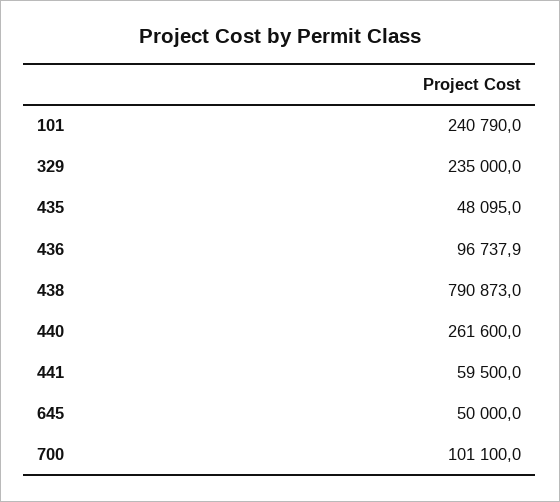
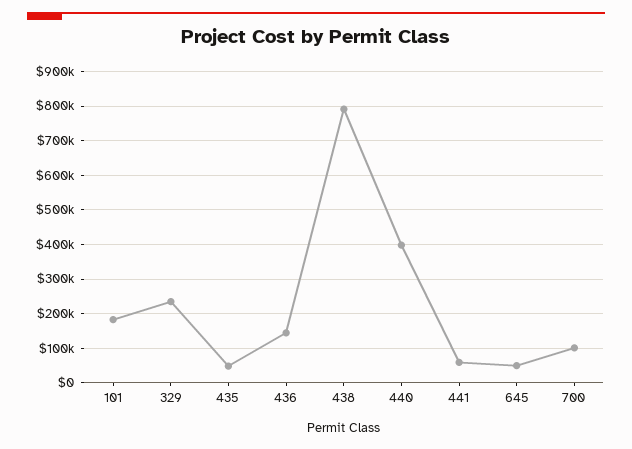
  {
-   "101": 240790,
+   "101": 180000,
    "329": 235000,
    "435": 48095,
-   "436": 96737.9,
+   "436": 140000,
    "438": 790873,
-   "440": 261600,
+   "440": 400000,
    "441": 59500,
    "645": 50000,
    "700": 101100
  }

